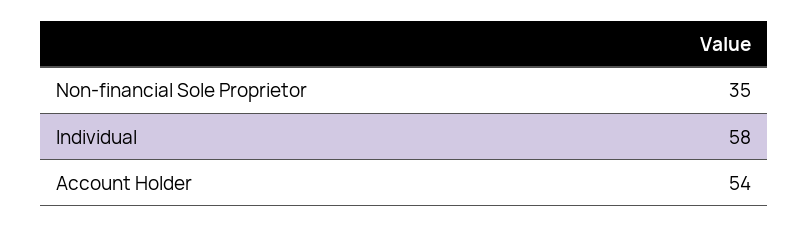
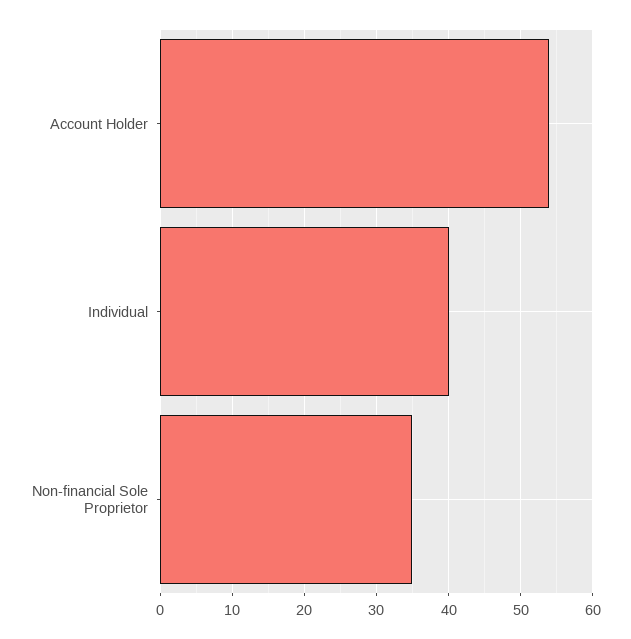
  {
    "Non-financial Sole Proprietor": 35,
-   "Individual": 58,
+   "Individual": 40,
    "Account Holder": 54
  }

